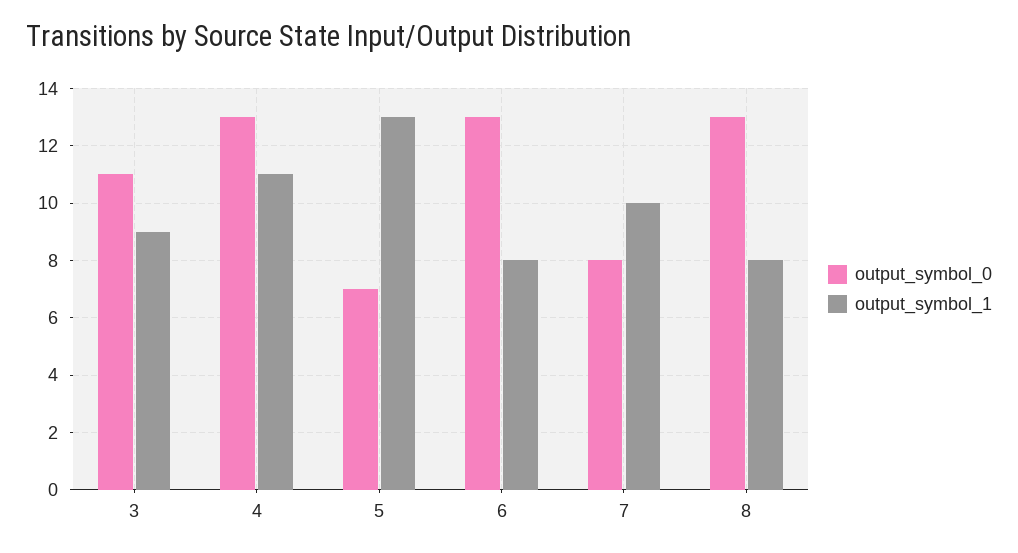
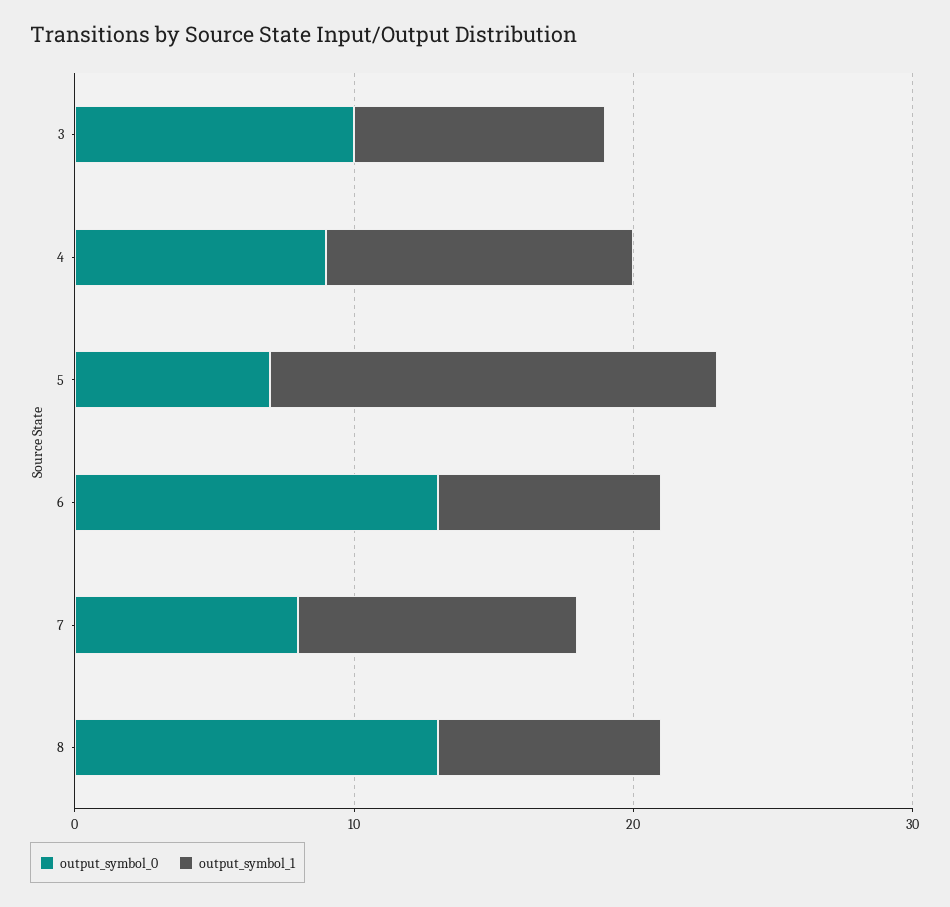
  {
    "output_symbol_0": {
-     "3": 11,
+     "3": 10,
-     "4": 13,
+     "4": 9,
      "5": 7,
      "6": 13,
      "7": 8,
      "8": 13
    },
    "output_symbol_1": {
      "3": 9,
      "4": 11,
-     "5": 13,
+     "5": 16,
      "6": 8,
      "7": 10,
      "8": 8
    }
  }

